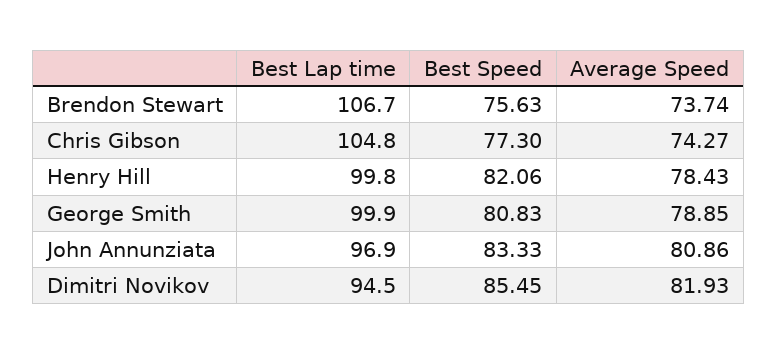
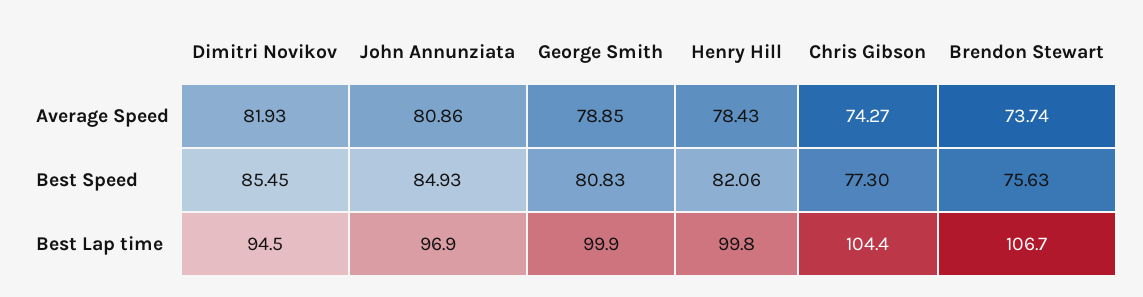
  {
    "Best Lap time": {
      "Brendon Stewart": 106.7,
-     "Chris Gibson": 104.8,
+     "Chris Gibson": 104.4,
      "Henry Hill": 99.8,
      "George Smith": 99.9,
      "John Annunziata": 96.9,
      "Dimitri Novikov": 94.5
    },
    "Best Speed": {
      "Brendon Stewart": 75.63,
      "Chris Gibson": 77.3,
      "Henry Hill": 82.06,
      "George Smith": 80.83,
-     "John Annunziata": 83.33,
+     "John Annunziata": 84.93,
      "Dimitri Novikov": 85.45
    },
    "Average Speed": {
      "Brendon Stewart": 73.74,
      "Chris Gibson": 74.27,
      "Henry Hill": 78.43,
      "George Smith": 78.85,
      "John Annunziata": 80.86,
      "Dimitri Novikov": 81.93
    }
  }

